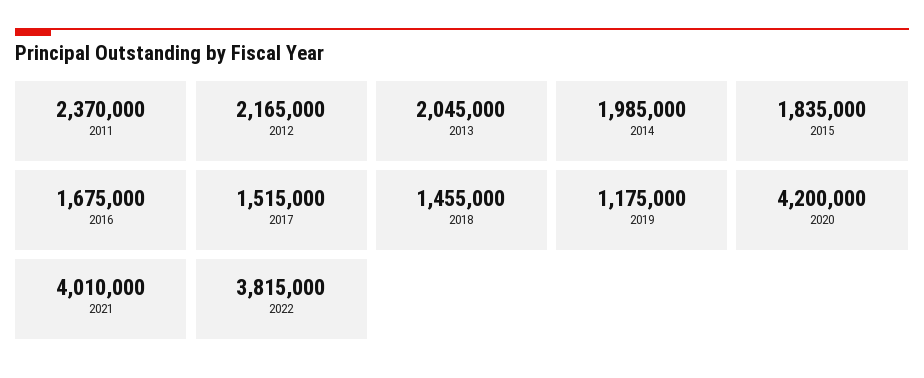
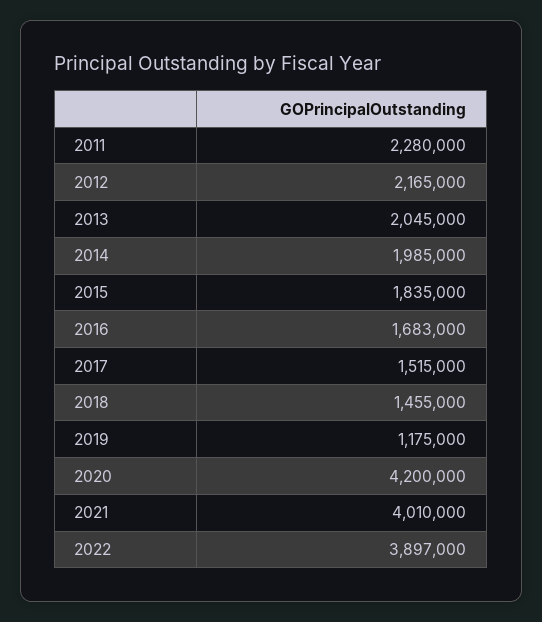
  {
-   "2011": 2370000,
+   "2011": 2280000,
    "2012": 2165000,
    "2013": 2045000,
    "2014": 1985000,
    "2015": 1835000,
-   "2016": 1675000,
+   "2016": 1683000,
    "2017": 1515000,
    "2018": 1455000,
    "2019": 1175000,
    "2020": 4200000,
    "2021": 4010000,
-   "2022": 3815000
+   "2022": 3897000
  }

